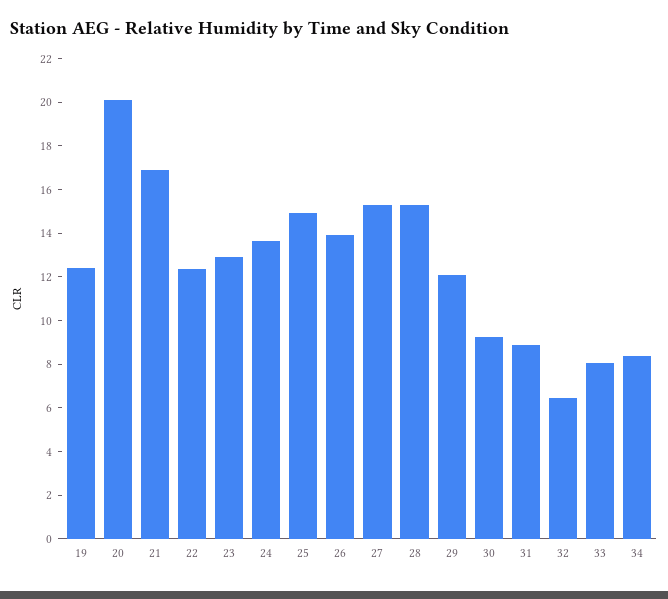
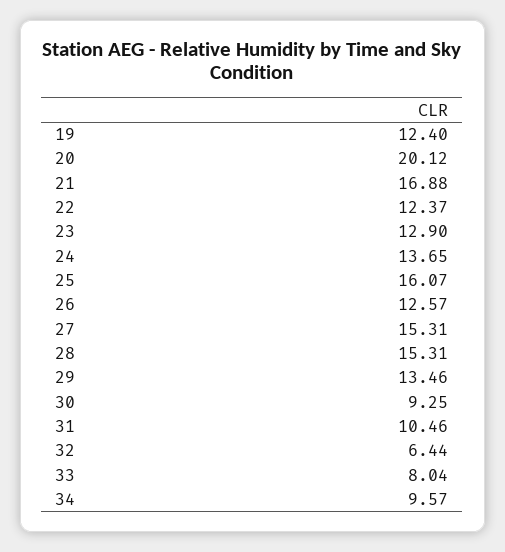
  {
    "19": 12.4,
    "20": 20.12,
    "21": 16.88,
    "22": 12.37,
    "23": 12.9,
    "24": 13.65,
-   "25": 15,
+   "25": 16.07,
-   "26": 14,
+   "26": 12.57,
    "27": 15.31,
    "28": 15.31,
-   "29": 12,
+   "29": 13.46,
    "30": 9.25,
-   "31": 9,
+   "31": 10.46,
    "32": 6.44,
    "33": 8.04,
-   "34": 8.5
+   "34": 9.57
  }

